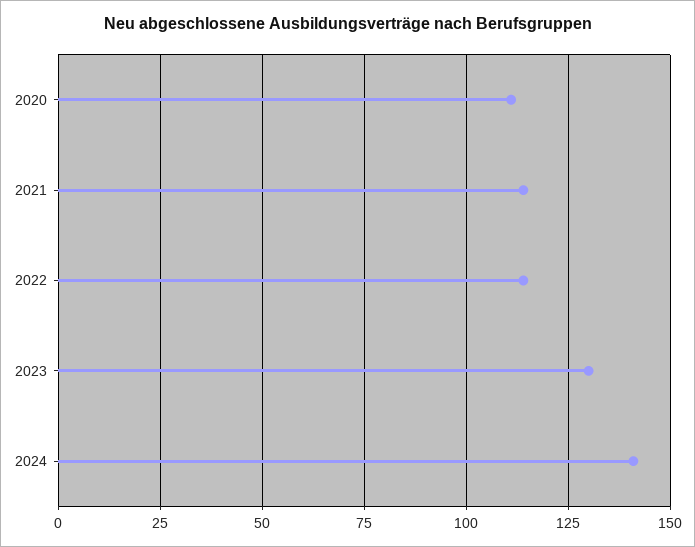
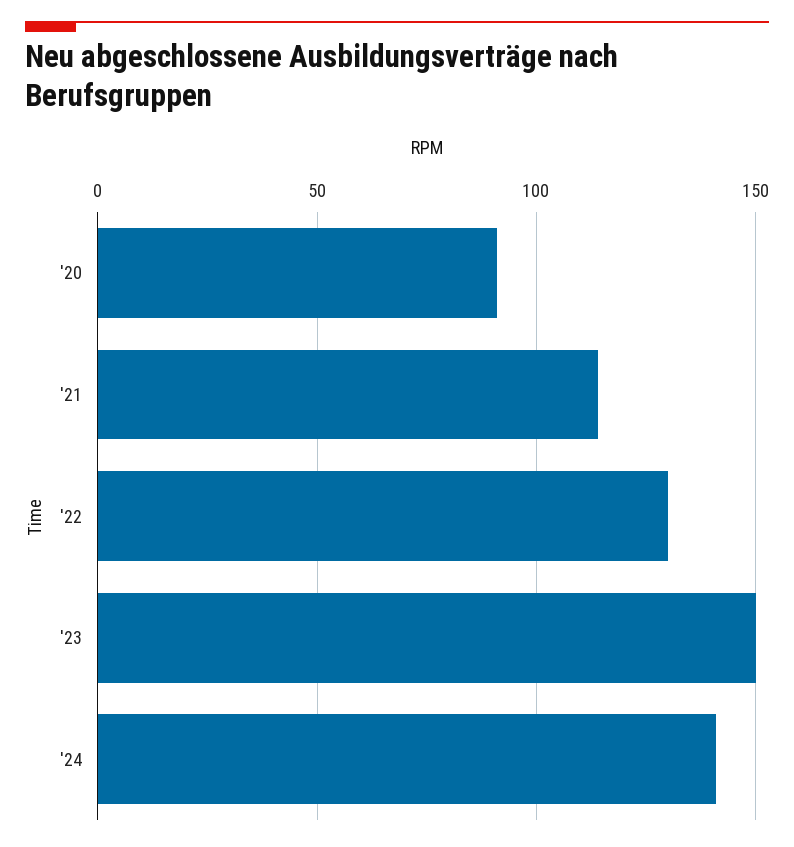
  {
-   "2020": 110,
+   "2020": 90,
    "2021": 115,
-   "2022": 115,
+   "2022": 130,
-   "2023": 130,
+   "2023": 150,
    "2024": 140
  }

